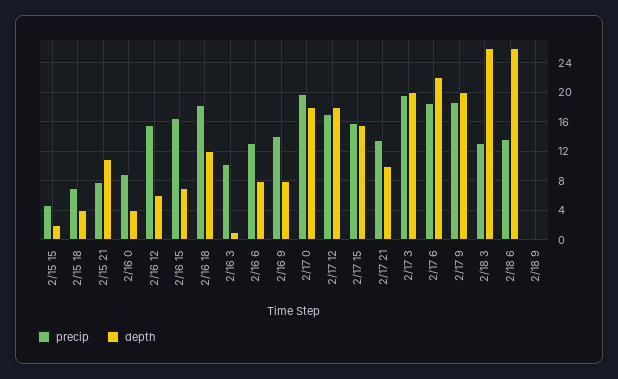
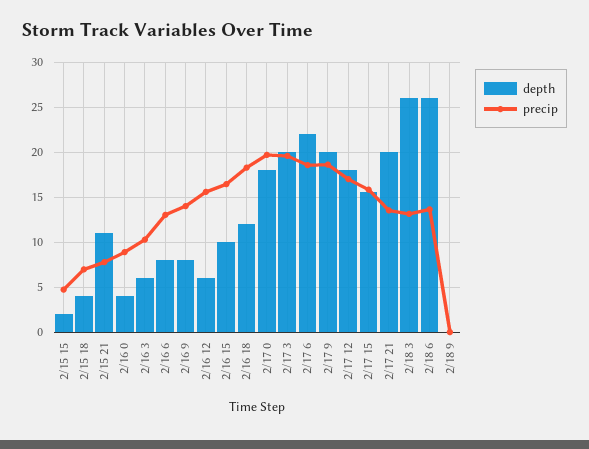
  {
    "precip": {
      "2/15 15": 5,
      "2/15 18": 7,
      "2/15 21": 8,
      "2/16 0": 9,
      "2/16 12": 16,
      "2/16 15": 16,
      "2/16 18": 18,
      "2/16 3": 10,
      "2/16 6": 13,
      "2/16 9": 14,
      "2/17 0": 20,
      "2/17 12": 17,
      "2/17 15": 16,
      "2/17 21": 14,
      "2/17 3": 20,
      "2/17 6": 19,
      "2/17 9": 19,
      "2/18 3": 13,
      "2/18 6": 14,
      "2/18 9": 0
    },
    "depth": {
      "2/15 15": 2,
      "2/15 18": 4,
      "2/15 21": 11,
      "2/16 0": 4,
      "2/16 12": 6,
-     "2/16 15": 7,
+     "2/16 15": 10,
      "2/16 18": 12,
-     "2/16 3": 1,
+     "2/16 3": 6,
      "2/16 6": 8,
      "2/16 9": 8,
      "2/17 0": 18,
      "2/17 12": 18,
      "2/17 15": 16,
-     "2/17 21": 10,
+     "2/17 21": 20,
      "2/17 3": 20,
      "2/17 6": 22,
      "2/17 9": 20,
      "2/18 3": 26,
      "2/18 6": 26,
      "2/18 9": 0
    }
  }

